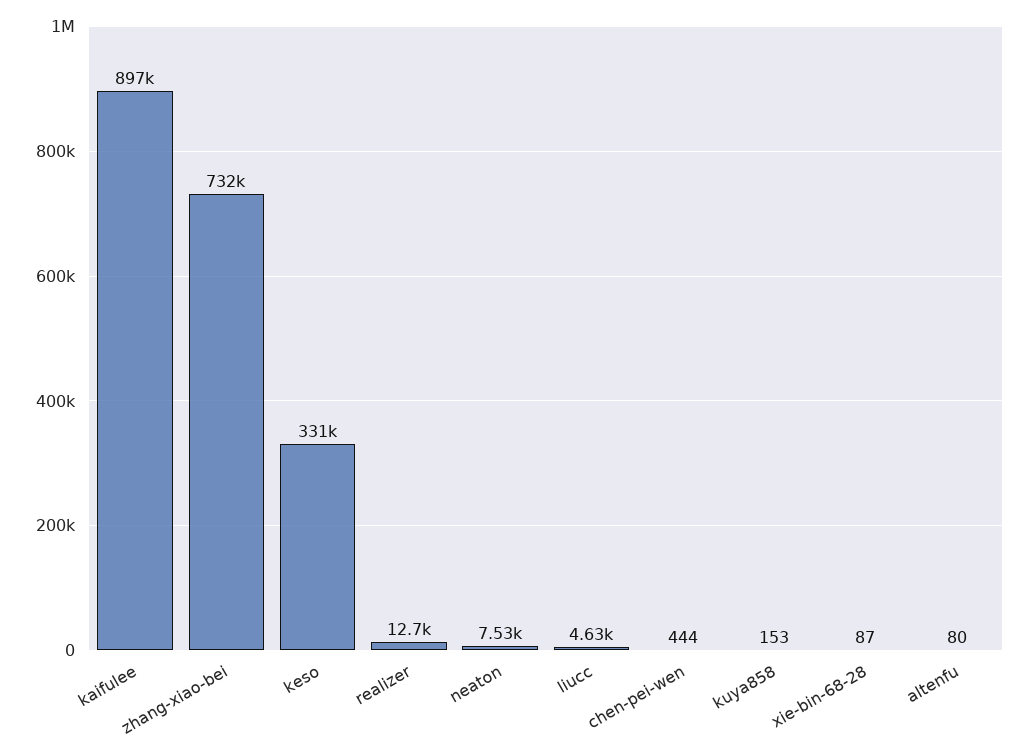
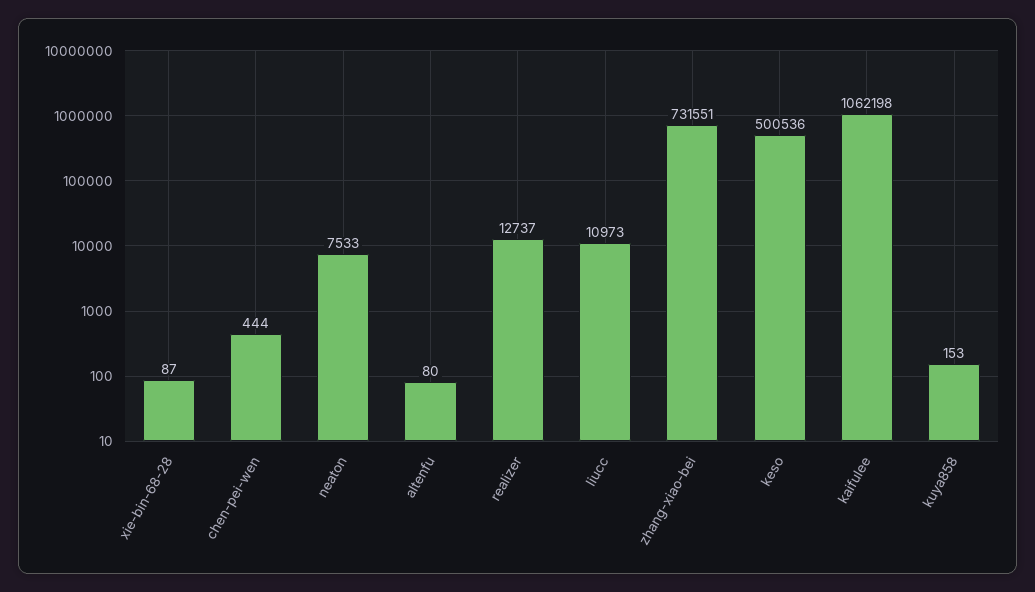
  {
-   "kaifulee": 897000,
+   "kaifulee": 1062198,
    "zhang-xiao-bei": 731551,
-   "keso": 331000,
+   "keso": 500536,
    "realizer": 12737,
    "neaton": 7533,
-   "liucc": 4630,
+   "liucc": 10973,
    "chen-pei-wen": 444,
    "kuya858": 153,
    "xie-bin-68-28": 87,
    "altenfu": 80
  }

